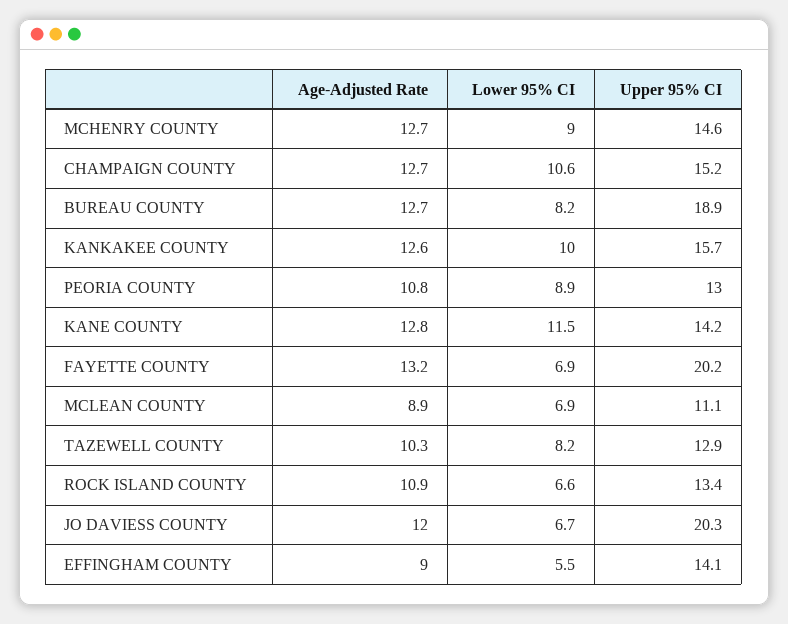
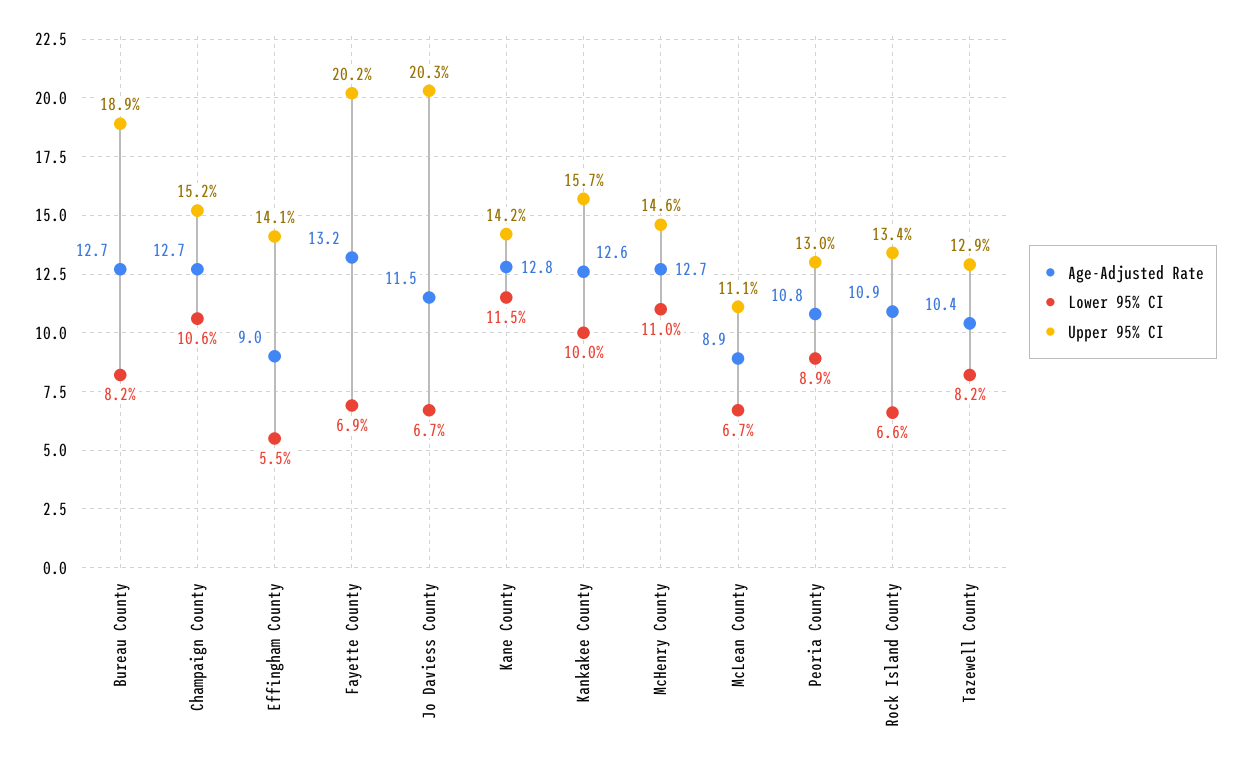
  {
    "Age-Adjusted Rate": {
      "MCHENRY COUNTY": 12.7,
      "CHAMPAIGN COUNTY": 12.7,
      "BUREAU COUNTY": 12.7,
      "KANKAKEE COUNTY": 12.6,
      "PEORIA COUNTY": 10.8,
      "KANE COUNTY": 12.8,
      "FAYETTE COUNTY": 13.2,
      "MCLEAN COUNTY": 8.9,
-     "TAZEWELL COUNTY": 10.3,
+     "TAZEWELL COUNTY": 10.4,
      "ROCK ISLAND COUNTY": 10.9,
-     "JO DAVIESS COUNTY": 12,
+     "JO DAVIESS COUNTY": 11.5,
      "EFFINGHAM COUNTY": 9
    },
    "Lower 95% CI": {
-     "MCHENRY COUNTY": 9,
+     "MCHENRY COUNTY": 11,
      "CHAMPAIGN COUNTY": 10.6,
      "BUREAU COUNTY": 8.2,
      "KANKAKEE COUNTY": 10,
      "PEORIA COUNTY": 8.9,
      "KANE COUNTY": 11.5,
      "FAYETTE COUNTY": 6.9,
-     "MCLEAN COUNTY": 6.9,
+     "MCLEAN COUNTY": 6.7,
      "TAZEWELL COUNTY": 8.2,
      "ROCK ISLAND COUNTY": 6.6,
      "JO DAVIESS COUNTY": 6.7,
      "EFFINGHAM COUNTY": 5.5
    },
    "Upper 95% CI": {
      "MCHENRY COUNTY": 14.6,
      "CHAMPAIGN COUNTY": 15.2,
      "BUREAU COUNTY": 18.9,
      "KANKAKEE COUNTY": 15.7,
      "PEORIA COUNTY": 13,
      "KANE COUNTY": 14.2,
      "FAYETTE COUNTY": 20.2,
      "MCLEAN COUNTY": 11.1,
      "TAZEWELL COUNTY": 12.9,
      "ROCK ISLAND COUNTY": 13.4,
      "JO DAVIESS COUNTY": 20.3,
      "EFFINGHAM COUNTY": 14.1
    }
  }

